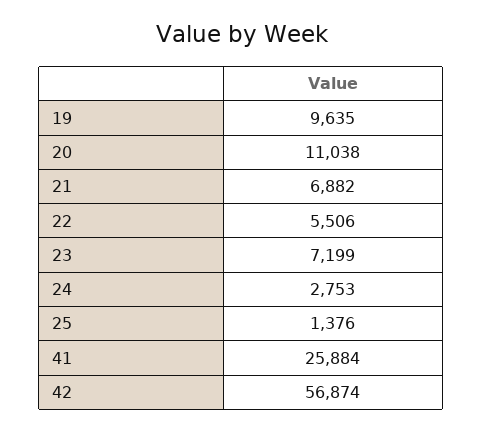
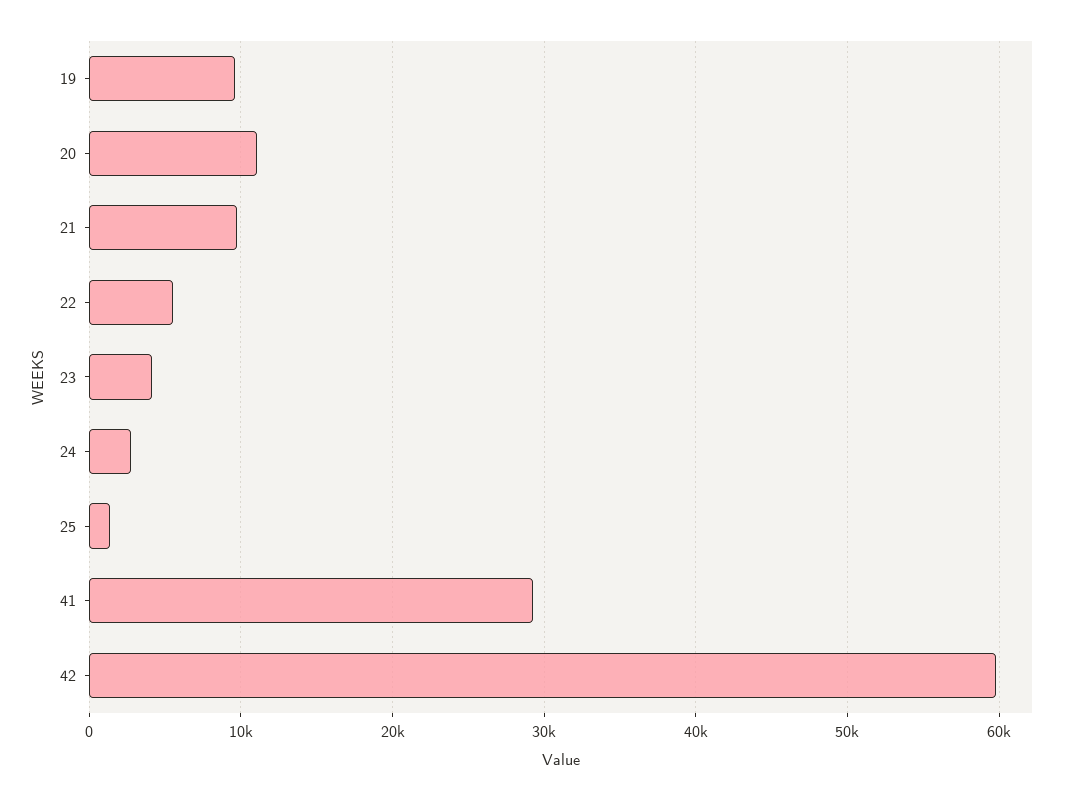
  {
    "19": 9635,
    "20": 11038,
-   "21": 6882,
+   "21": 10000,
    "22": 5506,
-   "23": 7199,
+   "23": 4000,
    "24": 2753,
    "25": 1376,
-   "41": 25884,
+   "41": 29000,
-   "42": 56874
+   "42": 60000
  }

